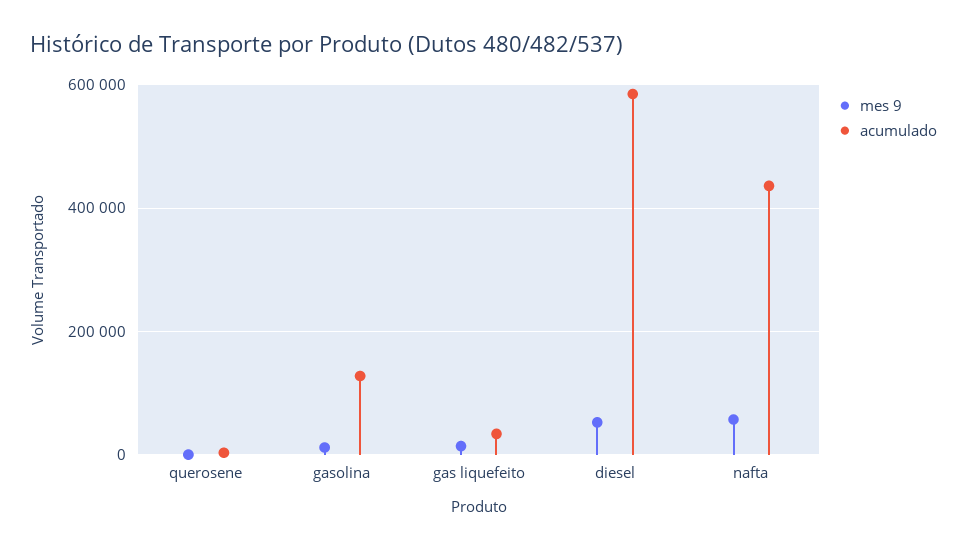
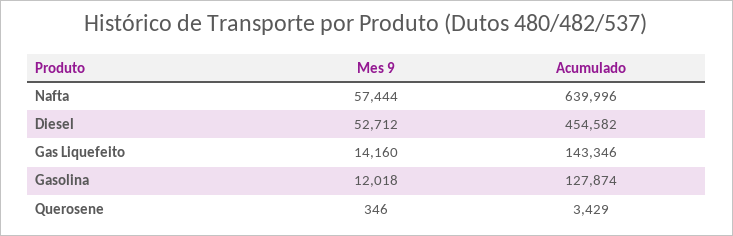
  {
    "mes 9": {
      "querosene": 346,
      "gasolina": 12018,
      "gas liquefeito": 14160,
      "diesel": 52712,
      "nafta": 57444
    },
    "acumulado": {
      "querosene": 3429,
      "gasolina": 127874,
-     "gas liquefeito": 40000,
+     "gas liquefeito": 143346,
-     "diesel": 580000,
+     "diesel": 454582,
-     "nafta": 440000
+     "nafta": 639996
    }
  }

